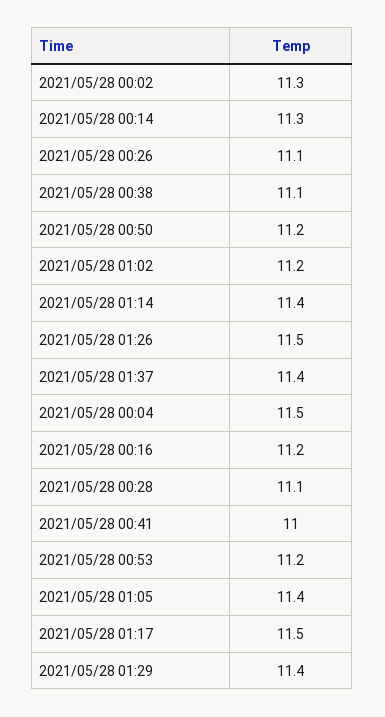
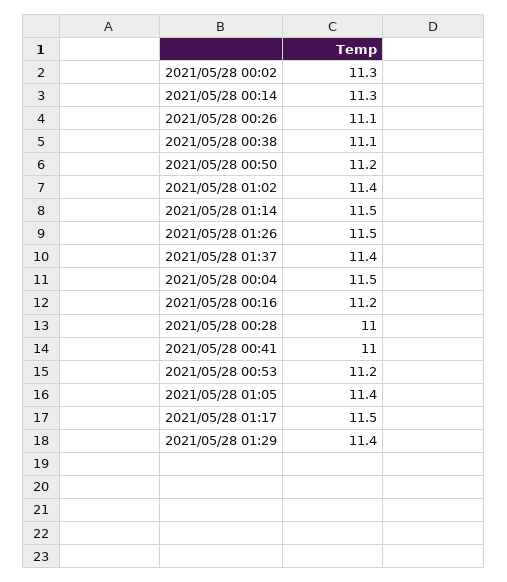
  {
    "2021/05/28 00:02": 11.3,
    "2021/05/28 00:14": 11.3,
    "2021/05/28 00:26": 11.1,
    "2021/05/28 00:38": 11.1,
    "2021/05/28 00:50": 11.2,
-   "2021/05/28 01:02": 11.2,
+   "2021/05/28 01:02": 11.4,
-   "2021/05/28 01:14": 11.4,
+   "2021/05/28 01:14": 11.5,
    "2021/05/28 01:26": 11.5,
    "2021/05/28 01:37": 11.4,
    "2021/05/28 00:04": 11.5,
    "2021/05/28 00:16": 11.2,
-   "2021/05/28 00:28": 11.1,
+   "2021/05/28 00:28": 11,
    "2021/05/28 00:41": 11,
    "2021/05/28 00:53": 11.2,
    "2021/05/28 01:05": 11.4,
    "2021/05/28 01:17": 11.5,
    "2021/05/28 01:29": 11.4
  }

